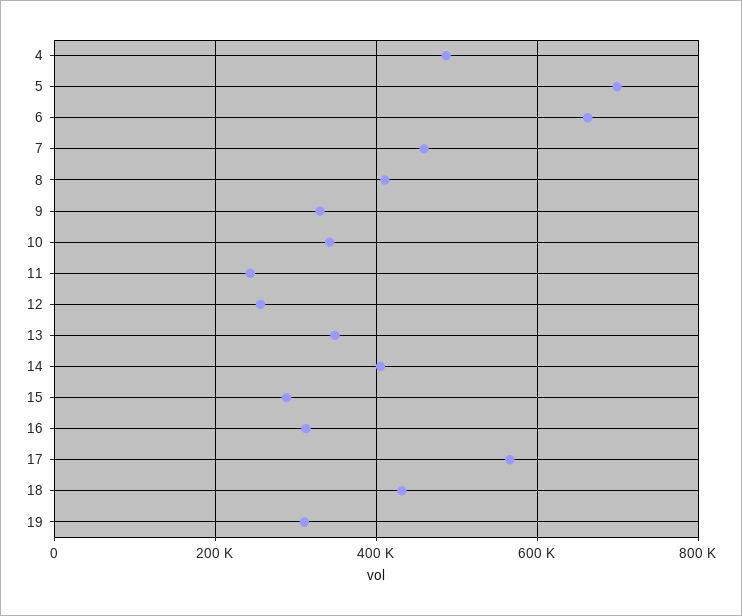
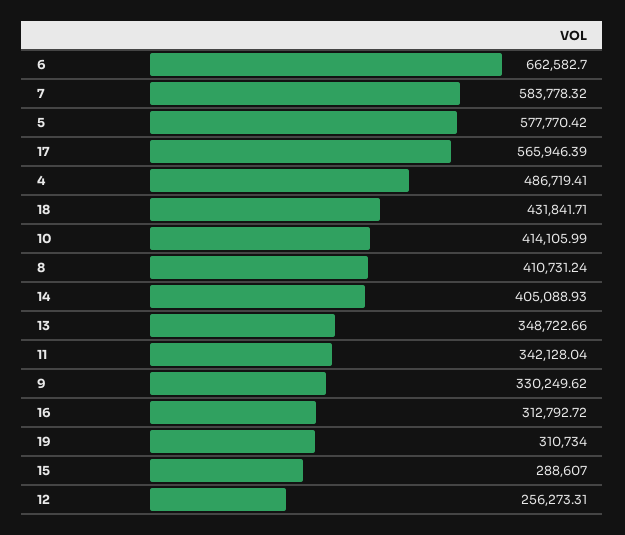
  {
    "4": 486719.41,
-   "5": 700000,
+   "5": 577770.42,
    "6": 662582.7,
-   "7": 460000,
+   "7": 583778.32,
    "8": 410731.24,
    "9": 330249.62,
-   "10": 340000,
+   "10": 414105.99,
-   "11": 240000,
+   "11": 342128.04,
    "12": 256273.31,
    "13": 348722.66,
    "14": 405088.93,
    "15": 288607,
    "16": 312792.72,
    "17": 565946.39,
    "18": 431841.71,
    "19": 310734
  }

